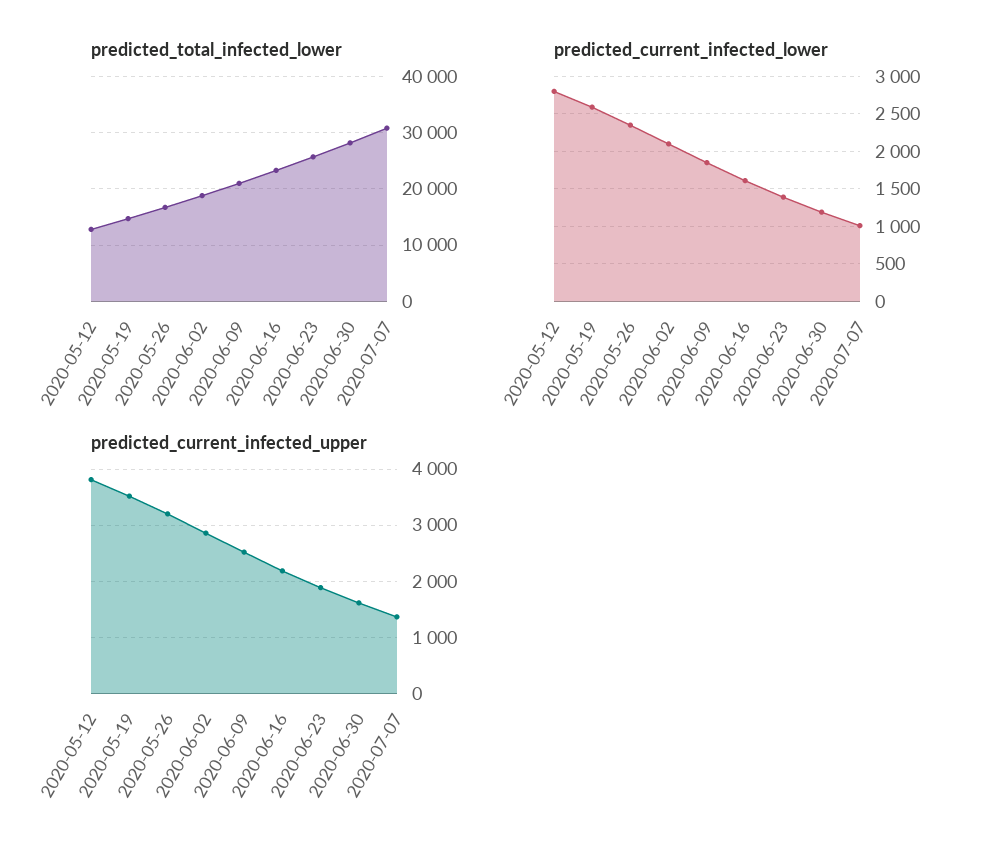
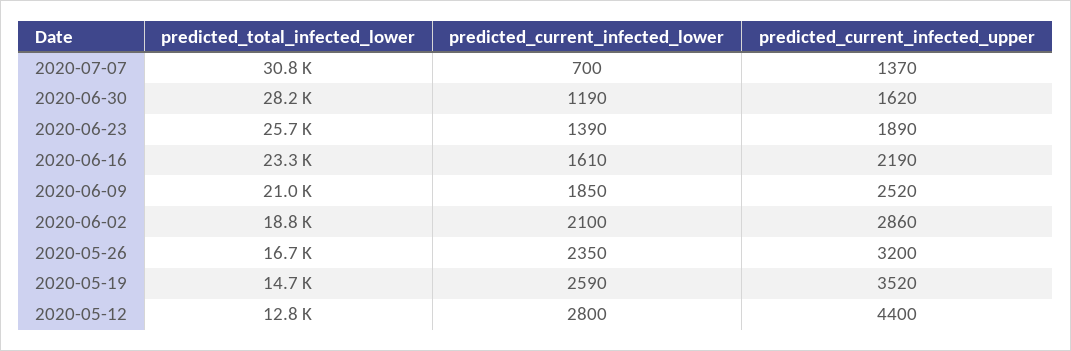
  {
    "predicted_total_infected_lower": {
      "2020-05-12": 12800,
      "2020-05-19": 14700,
      "2020-05-26": 16700,
      "2020-06-02": 18800,
      "2020-06-09": 21000,
      "2020-06-16": 23300,
      "2020-06-23": 25700,
      "2020-06-30": 28200,
      "2020-07-07": 30800
    },
    "predicted_current_infected_lower": {
      "2020-05-12": 2800,
      "2020-05-19": 2590,
      "2020-05-26": 2350,
      "2020-06-02": 2100,
      "2020-06-09": 1850,
      "2020-06-16": 1610,
      "2020-06-23": 1390,
      "2020-06-30": 1190,
-     "2020-07-07": 1000
+     "2020-07-07": 700
    },
    "predicted_current_infected_upper": {
-     "2020-05-12": 3800,
+     "2020-05-12": 4400,
      "2020-05-19": 3520,
      "2020-05-26": 3200,
      "2020-06-02": 2860,
      "2020-06-09": 2520,
      "2020-06-16": 2190,
      "2020-06-23": 1890,
      "2020-06-30": 1620,
      "2020-07-07": 1370
    }
  }

